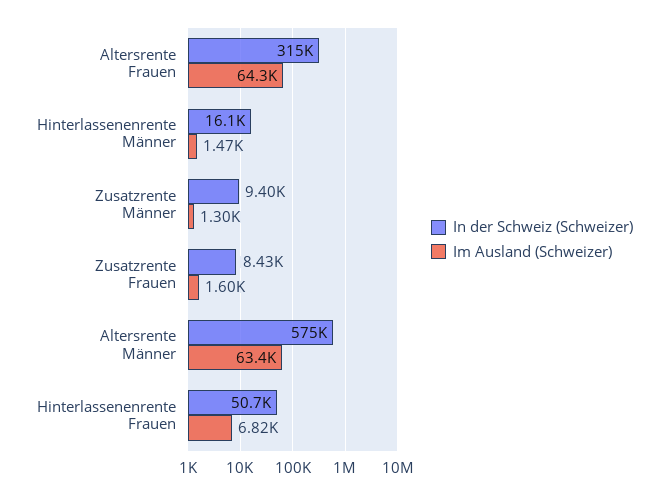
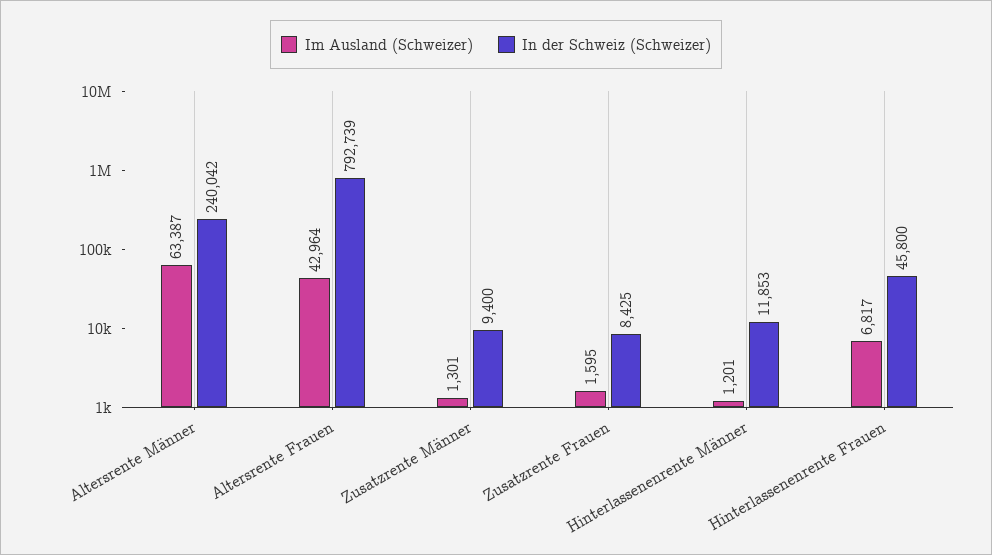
  {
    "In der Schweiz (Schweizer)": {
-     "Altersrente Frauen": 315000,
+     "Altersrente Frauen": 792739,
-     "Hinterlassenenrente Männer": 16100,
+     "Hinterlassenenrente Männer": 11853,
      "Zusatzrente Männer": 9400,
      "Zusatzrente Frauen": 8425,
-     "Altersrente Männer": 575000,
+     "Altersrente Männer": 240042,
-     "Hinterlassenenrente Frauen": 50700
+     "Hinterlassenenrente Frauen": 45800
    },
    "Im Ausland (Schweizer)": {
-     "Altersrente Frauen": 64300,
+     "Altersrente Frauen": 42964,
-     "Hinterlassenenrente Männer": 1470,
+     "Hinterlassenenrente Männer": 1201,
      "Zusatzrente Männer": 1301,
      "Zusatzrente Frauen": 1595,
      "Altersrente Männer": 63387,
      "Hinterlassenenrente Frauen": 6817
    }
  }

